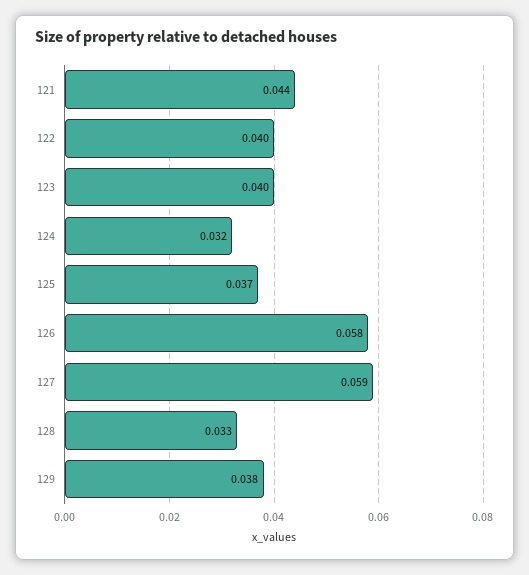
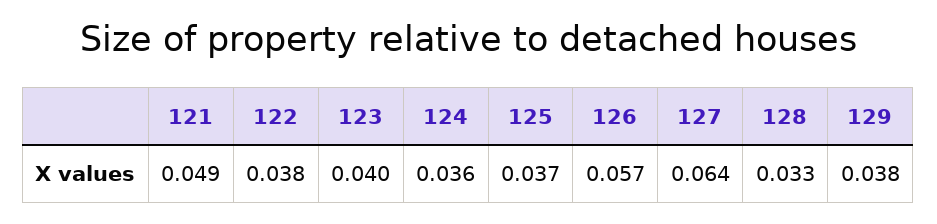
  {
-   "121": 0.044,
+   "121": 0.049,
-   "122": 0.04,
+   "122": 0.038,
    "123": 0.04,
-   "124": 0.032,
+   "124": 0.036,
    "125": 0.037,
-   "126": 0.058,
+   "126": 0.057,
-   "127": 0.059,
+   "127": 0.064,
    "128": 0.033,
    "129": 0.038
  }

